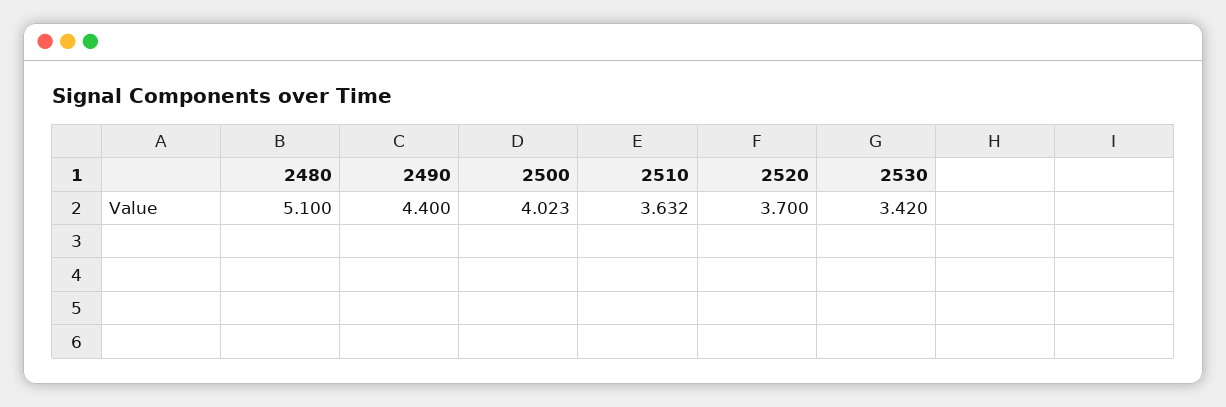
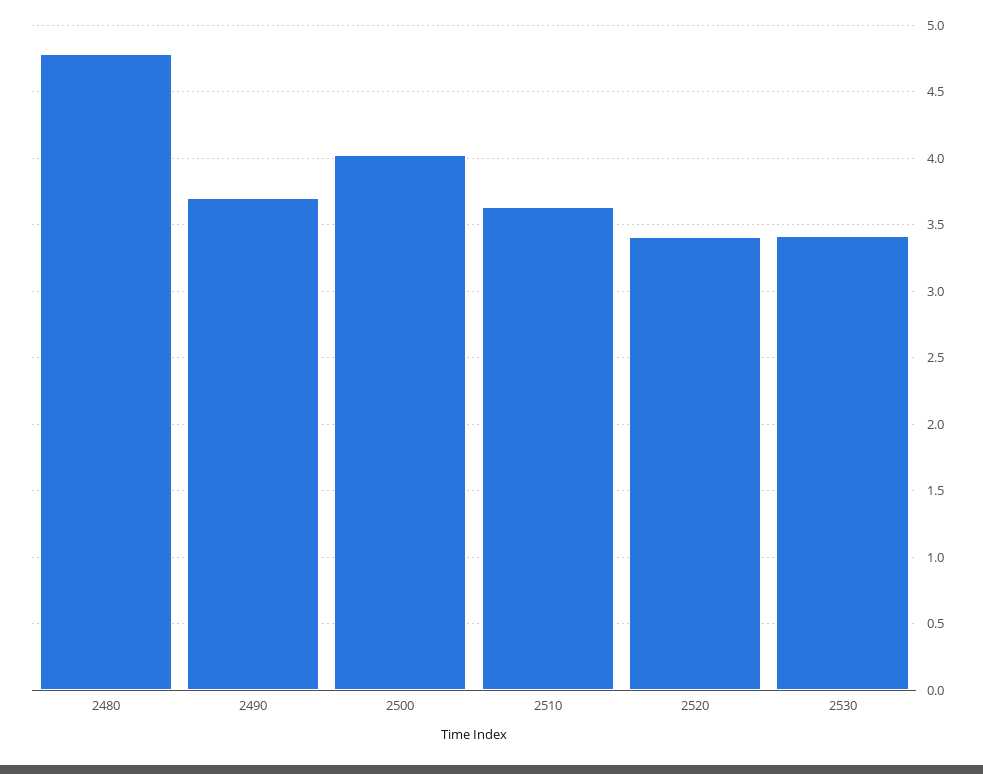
  {
-   "2480": 5.1,
+   "2480": 4.8,
-   "2490": 4.4,
+   "2490": 3.7,
    "2500": 4.023,
    "2510": 3.632,
-   "2520": 3.7,
+   "2520": 3.4,
    "2530": 3.42
  }

